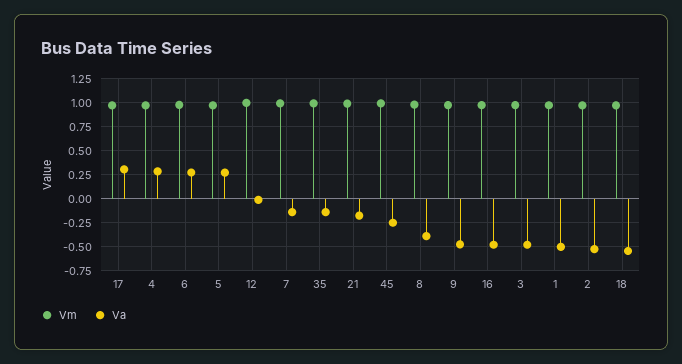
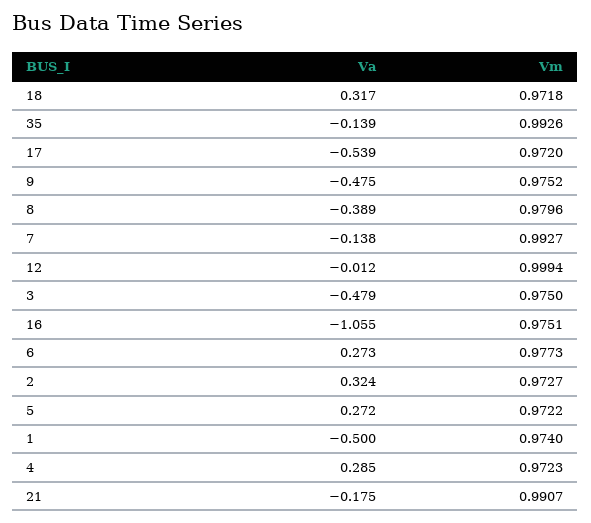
  {
    "Vm": {
      "17": 0.972,
      "4": 0.9723,
      "6": 0.9773,
      "5": 0.9722,
      "12": 0.9994,
      "7": 0.9927,
      "35": 0.9926,
      "21": 0.9907,
-     "45": 1,
      "8": 0.9796,
      "9": 0.9752,
      "16": 0.9751,
      "3": 0.975,
      "1": 0.974,
      "2": 0.9727,
      "18": 0.9718
    },
    "Va": {
-     "17": 0.25,
+     "17": -0.539,
      "4": 0.285,
      "6": 0.273,
      "5": 0.272,
      "12": -0.012,
      "7": -0.138,
      "35": -0.139,
      "21": -0.175,
-     "45": -0.25,
      "8": -0.389,
      "9": -0.475,
-     "16": -0.5,
+     "16": -1.055,
      "3": -0.479,
      "1": -0.5,
-     "2": -0.5,
+     "2": 0.324,
-     "18": -0.5
+     "18": 0.317
    }
  }

